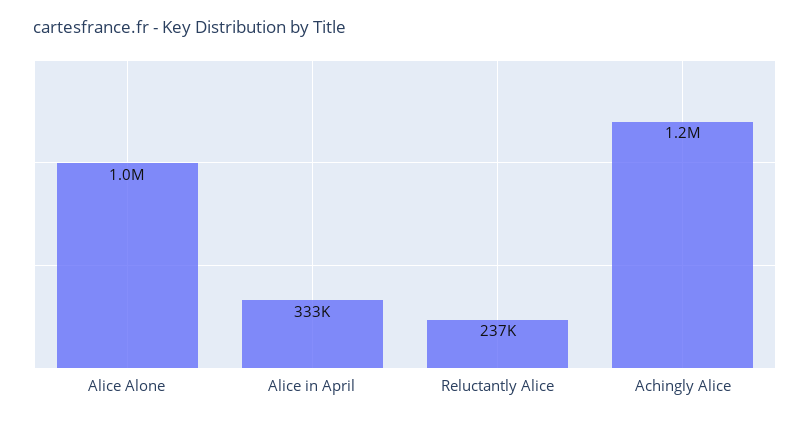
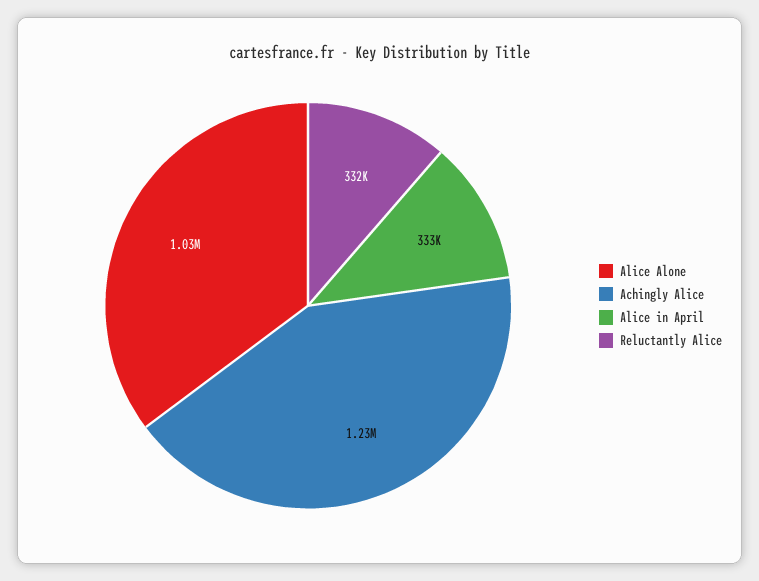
  {
    "Alice Alone": 1030000,
    "Alice in April": 333000,
-   "Reluctantly Alice": 237000,
+   "Reluctantly Alice": 332000,
    "Achingly Alice": 1230000
  }

